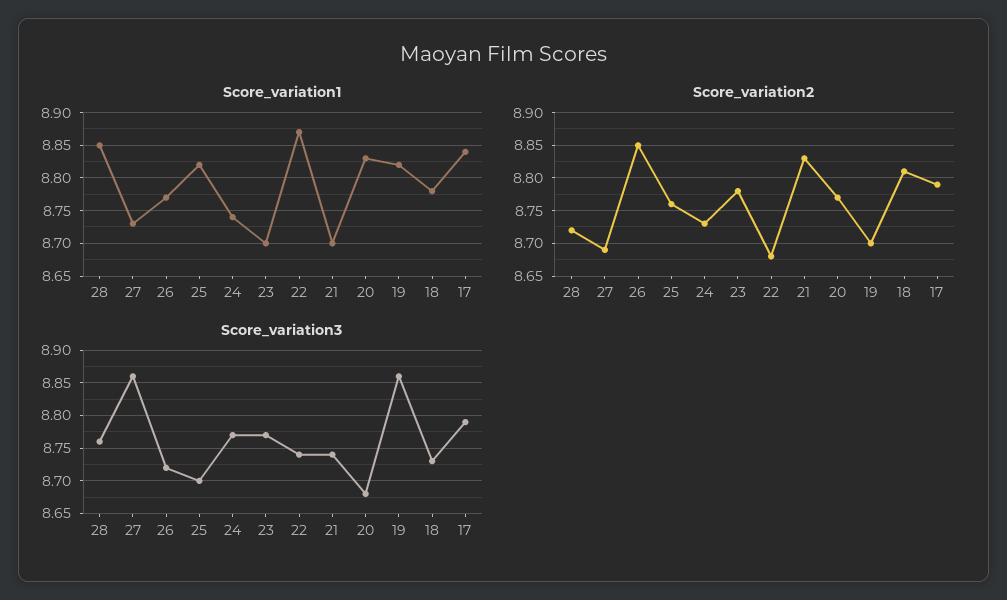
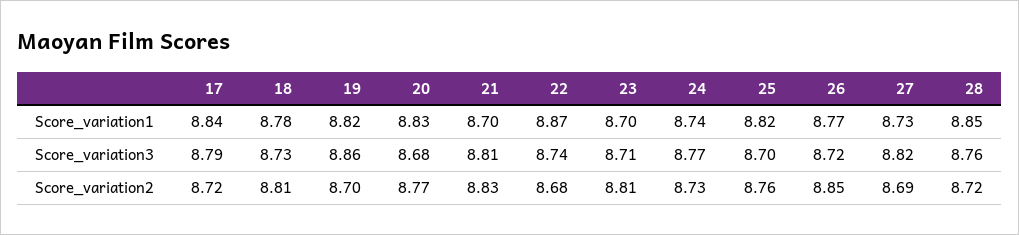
  {
    "Score_variation1": {
      "28": 8.85,
      "27": 8.73,
      "26": 8.77,
      "25": 8.82,
      "24": 8.74,
      "23": 8.7,
      "22": 8.87,
      "21": 8.7,
      "20": 8.83,
      "19": 8.82,
      "18": 8.78,
      "17": 8.84
    },
    "Score_variation2": {
      "28": 8.72,
      "27": 8.69,
      "26": 8.85,
      "25": 8.76,
      "24": 8.73,
-     "23": 8.78,
+     "23": 8.81,
      "22": 8.68,
      "21": 8.83,
      "20": 8.77,
      "19": 8.7,
      "18": 8.81,
-     "17": 8.79
+     "17": 8.72
    },
    "Score_variation3": {
      "28": 8.76,
-     "27": 8.86,
+     "27": 8.82,
      "26": 8.72,
      "25": 8.7,
      "24": 8.77,
-     "23": 8.77,
+     "23": 8.71,
      "22": 8.74,
-     "21": 8.74,
+     "21": 8.81,
      "20": 8.68,
      "19": 8.86,
      "18": 8.73,
      "17": 8.79
    }
  }

